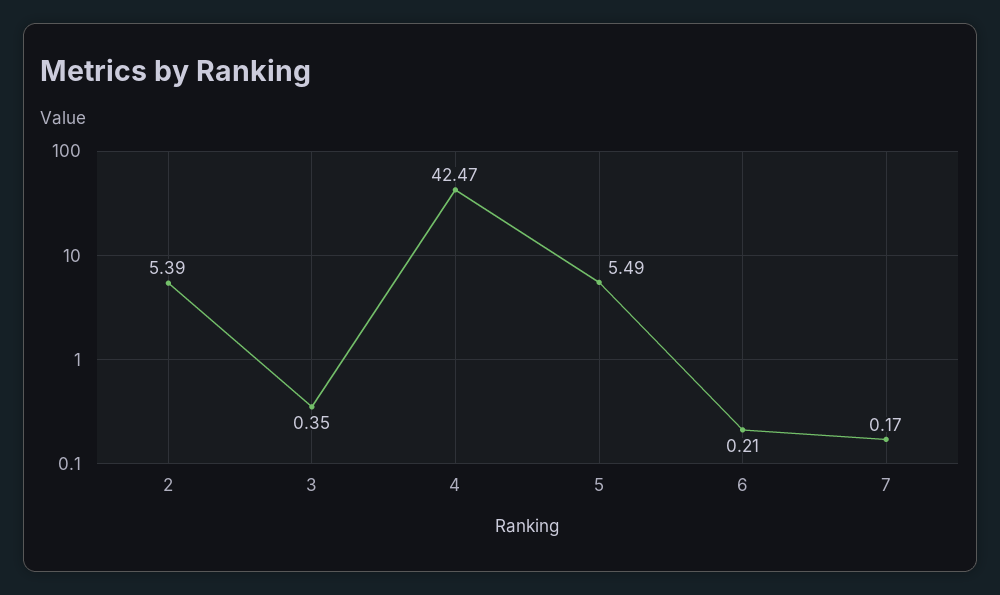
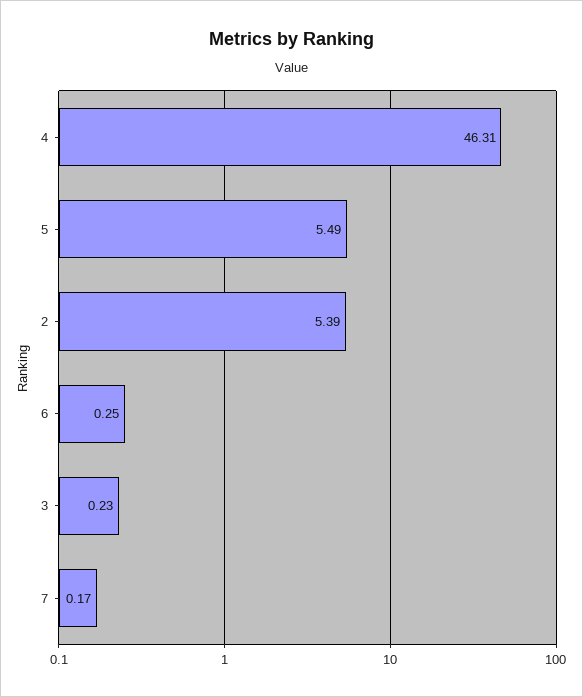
  {
    "2": 5.39,
-   "3": 0.35,
+   "3": 0.23,
-   "4": 42.47,
+   "4": 46.31,
    "5": 5.49,
-   "6": 0.21,
+   "6": 0.25,
    "7": 0.17
  }

